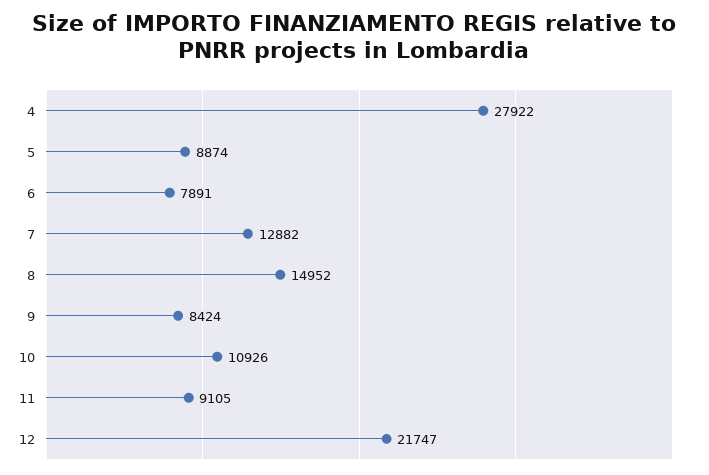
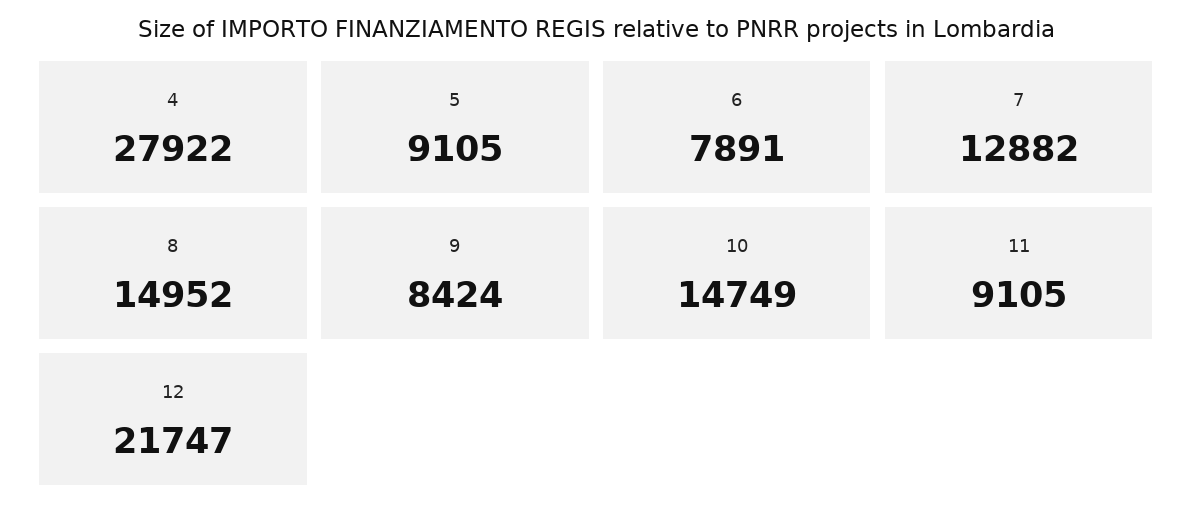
  {
    "4": 27922,
-   "5": 8874,
+   "5": 9105,
    "6": 7891,
    "7": 12882,
    "8": 14952,
    "9": 8424,
-   "10": 10926,
+   "10": 14749,
    "11": 9105,
    "12": 21747
  }

